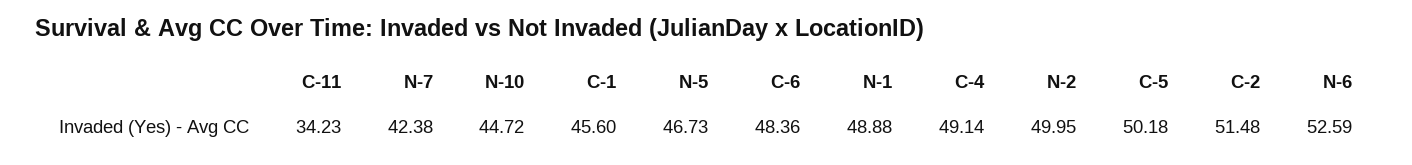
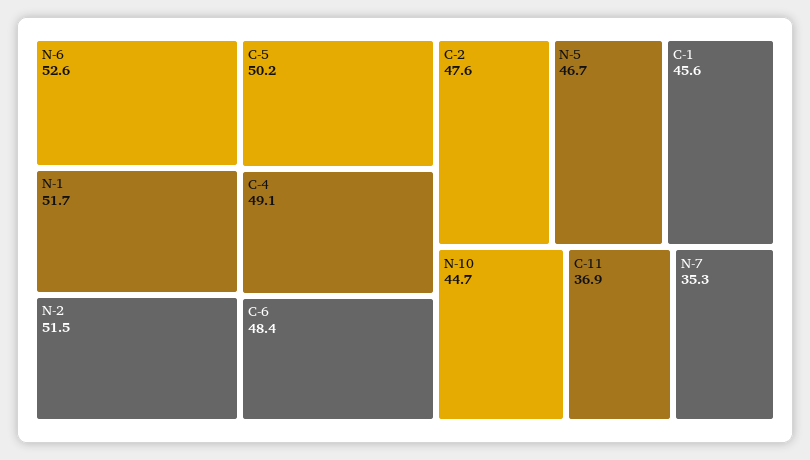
  {
-   "C-11": 34.23,
+   "C-11": 36.9,
-   "N-7": 42.38,
+   "N-7": 35.3,
    "N-10": 44.72,
    "C-1": 45.6,
    "N-5": 46.73,
    "C-6": 48.36,
-   "N-1": 48.88,
+   "N-1": 51.7,
    "C-4": 49.14,
-   "N-2": 49.95,
+   "N-2": 51.5,
    "C-5": 50.18,
-   "C-2": 51.48,
+   "C-2": 47.6,
    "N-6": 52.59
  }

